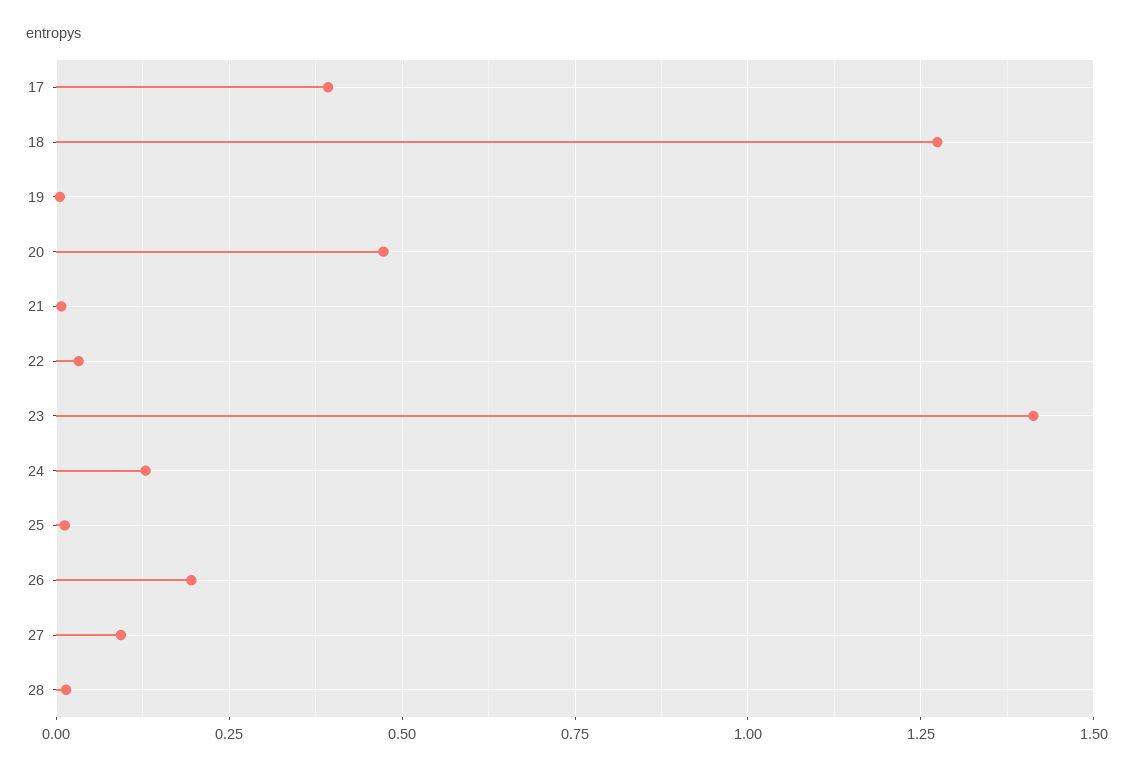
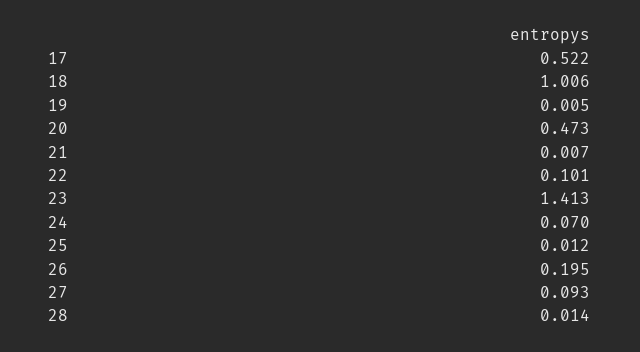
  {
-   "17": 0.4,
+   "17": 0.522,
-   "18": 1.275,
+   "18": 1.006,
    "19": 0.005,
    "20": 0.473,
    "21": 0.007,
-   "22": 0.025,
+   "22": 0.101,
    "23": 1.413,
-   "24": 0.125,
+   "24": 0.07,
    "25": 0.012,
    "26": 0.195,
    "27": 0.093,
    "28": 0.014
  }

